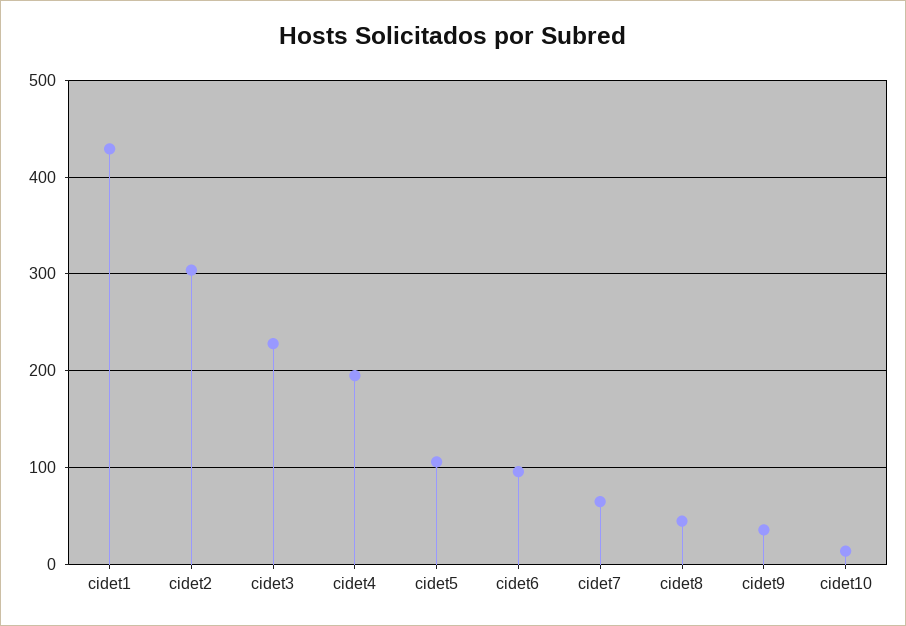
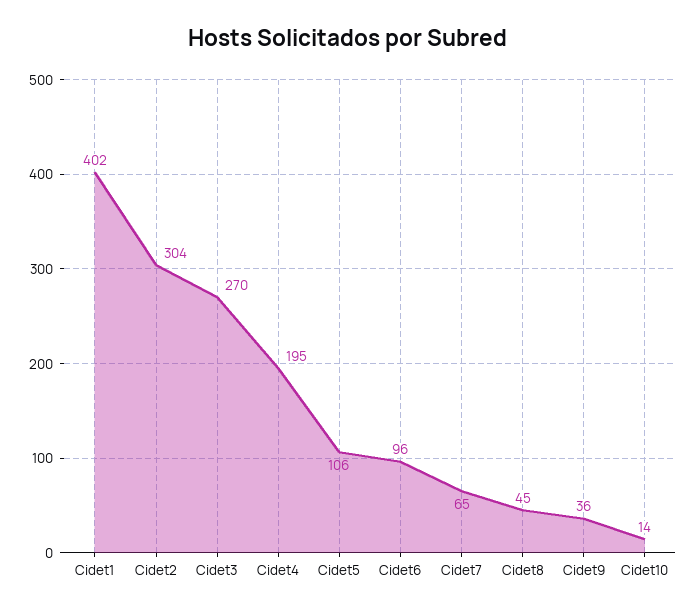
  {
-   "cidet1": 430,
+   "cidet1": 402,
    "cidet2": 304,
-   "cidet3": 230,
+   "cidet3": 270,
    "cidet4": 195,
    "cidet5": 106,
    "cidet6": 96,
    "cidet7": 65,
    "cidet8": 45,
    "cidet9": 36,
    "cidet10": 14
  }

